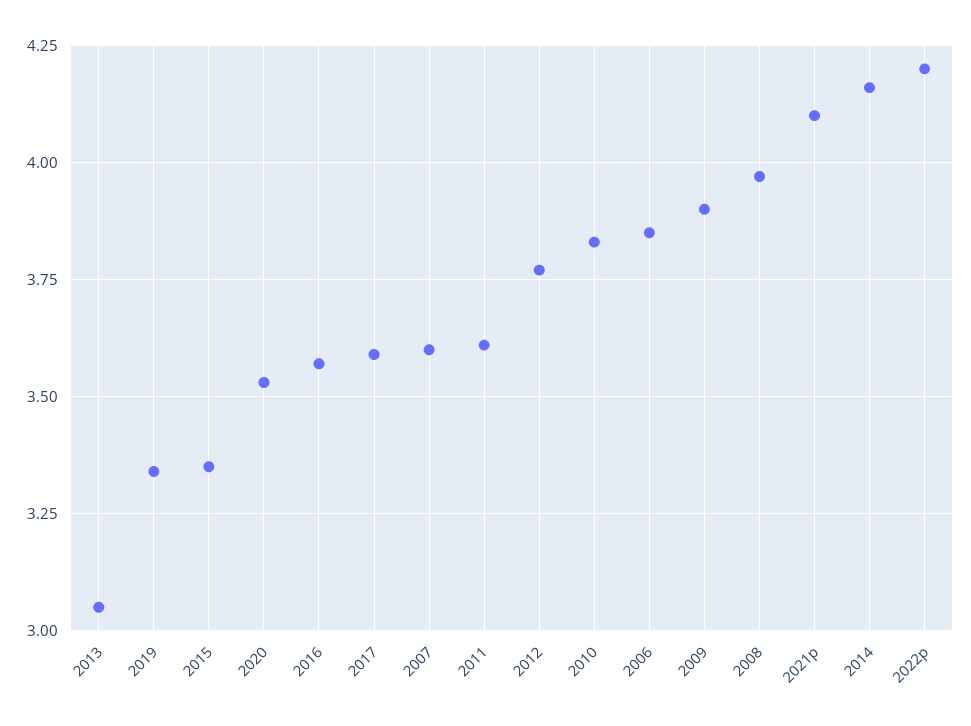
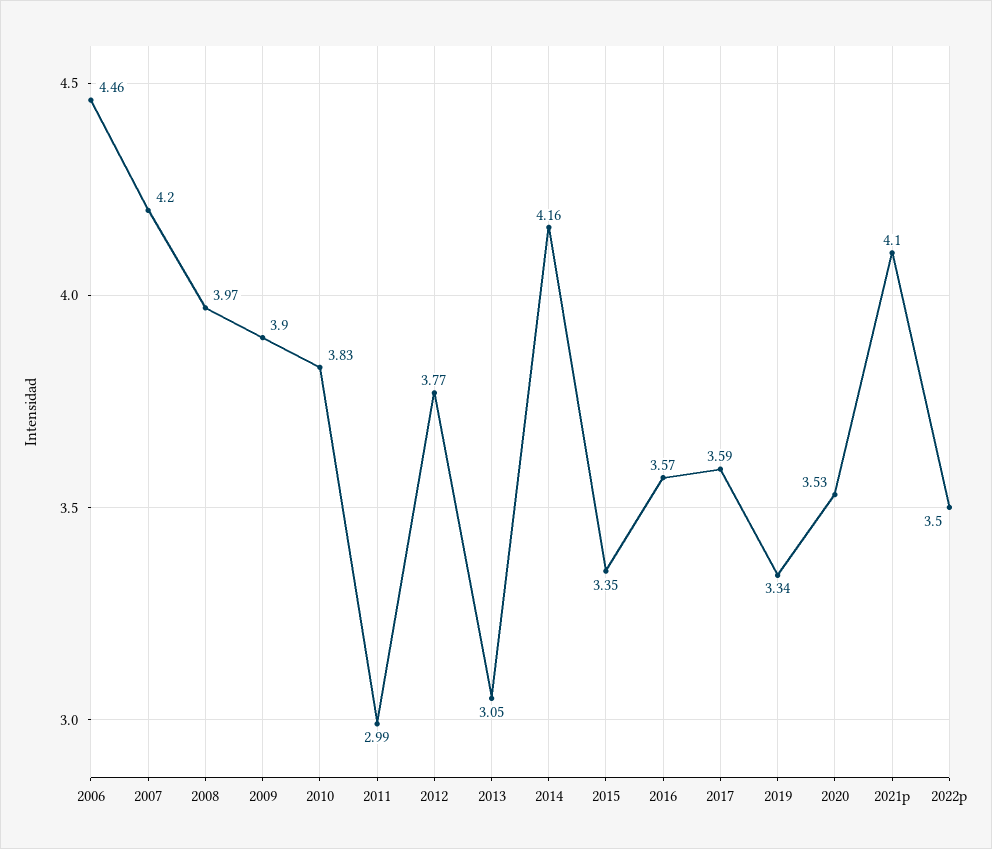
  {
    "2013": 3.05,
    "2019": 3.34,
    "2015": 3.35,
    "2020": 3.53,
    "2016": 3.57,
    "2017": 3.59,
-   "2007": 3.6,
+   "2007": 4.2,
-   "2011": 3.6,
+   "2011": 2.99,
    "2012": 3.77,
    "2010": 3.83,
-   "2006": 3.85,
+   "2006": 4.46,
    "2009": 3.9,
    "2008": 3.97,
    "2021p": 4.1,
    "2014": 4.16,
-   "2022p": 4.2
+   "2022p": 3.5
  }

